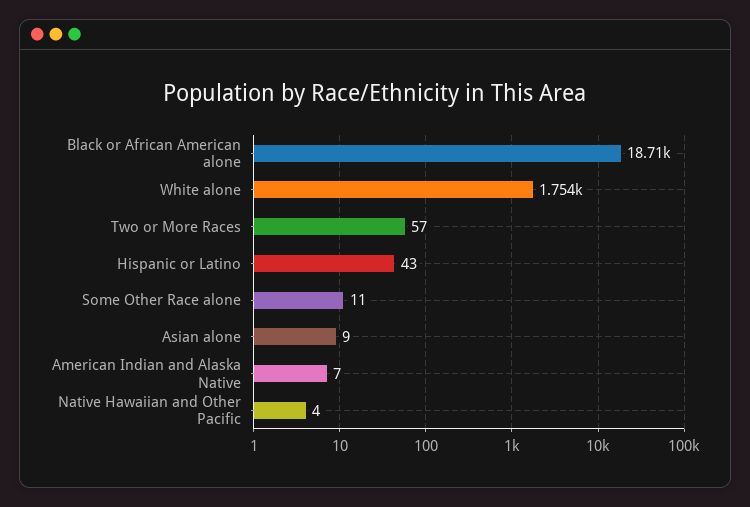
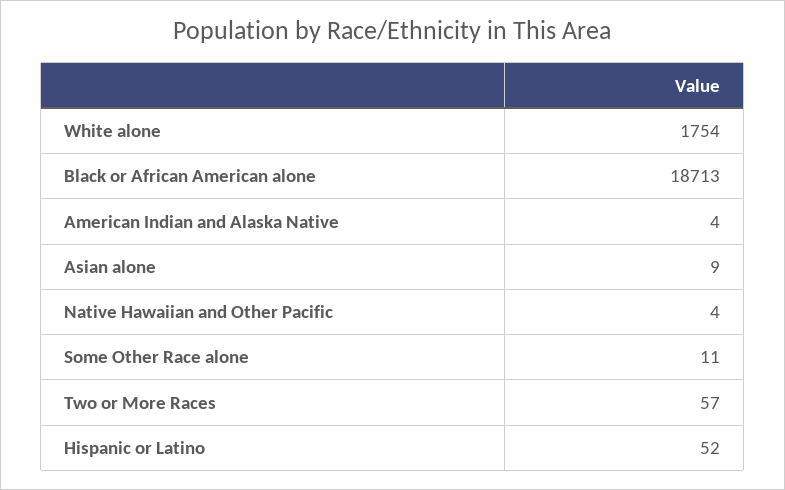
  {
    "Black or African American alone": 18713,
    "White alone": 1754,
    "Two or More Races": 57,
-   "Hispanic or Latino": 43,
+   "Hispanic or Latino": 52,
    "Some Other Race alone": 11,
    "Asian alone": 9,
-   "American Indian and Alaska Native": 7,
+   "American Indian and Alaska Native": 4,
    "Native Hawaiian and Other Pacific": 4
  }

